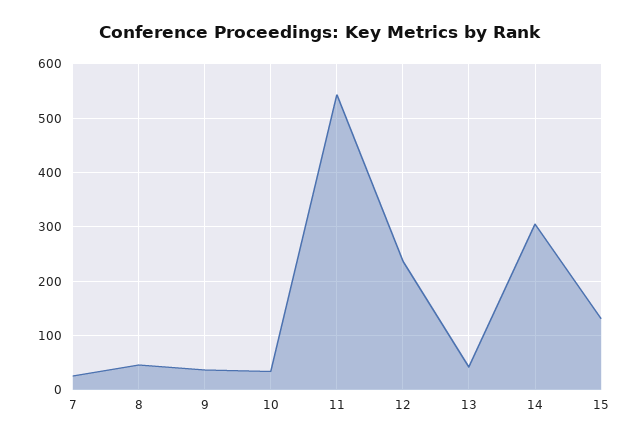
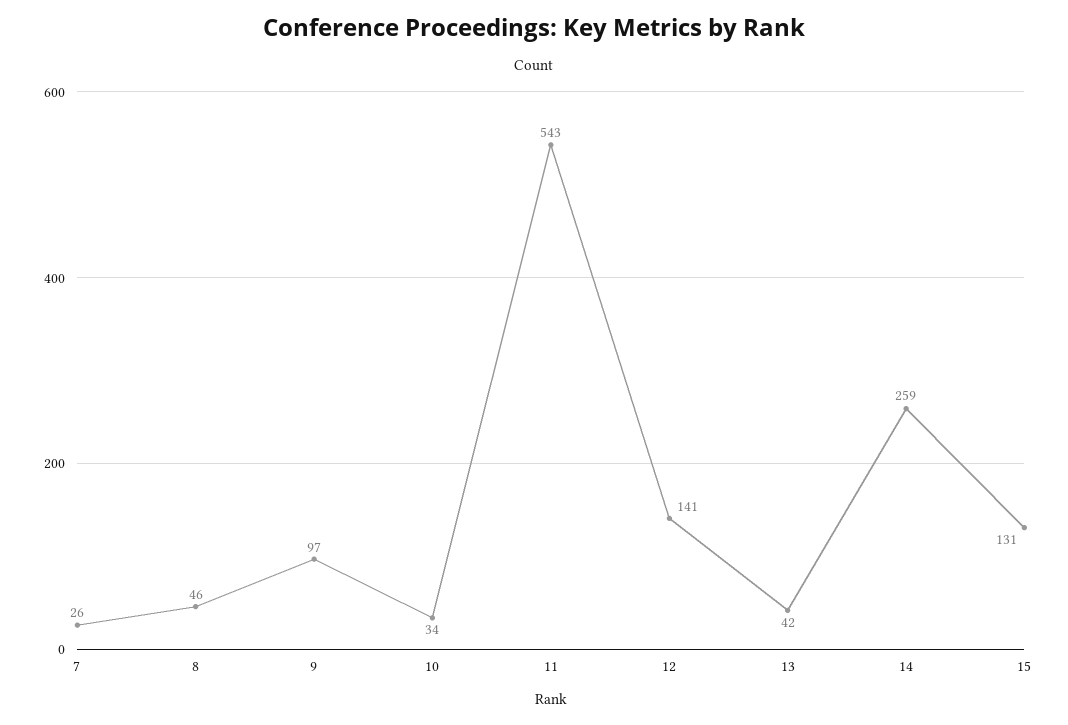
  {
    "7": 26,
    "8": 46,
-   "9": 40,
+   "9": 97,
    "10": 34,
    "11": 543,
-   "12": 240,
+   "12": 141,
    "13": 42,
-   "14": 300,
+   "14": 259,
    "15": 131
  }

